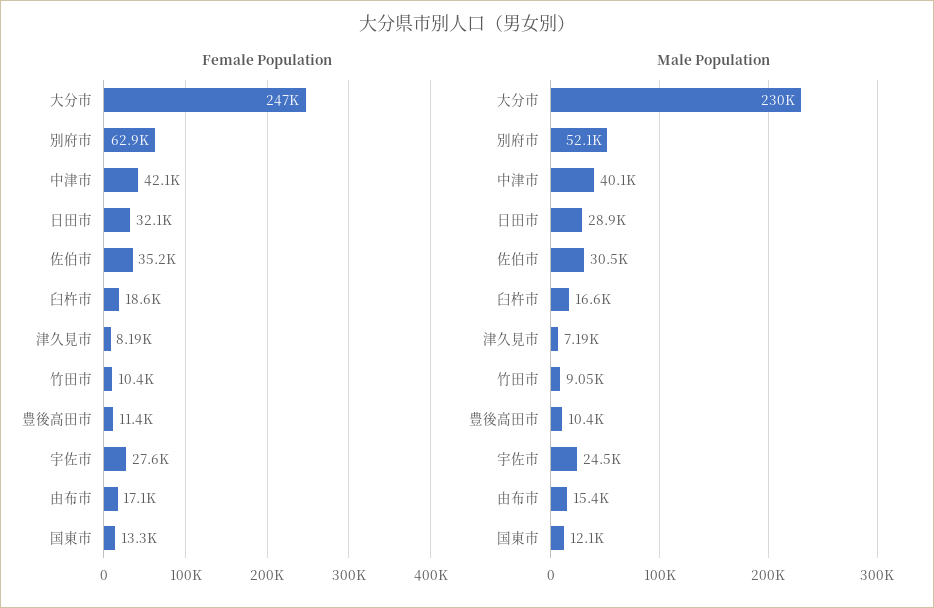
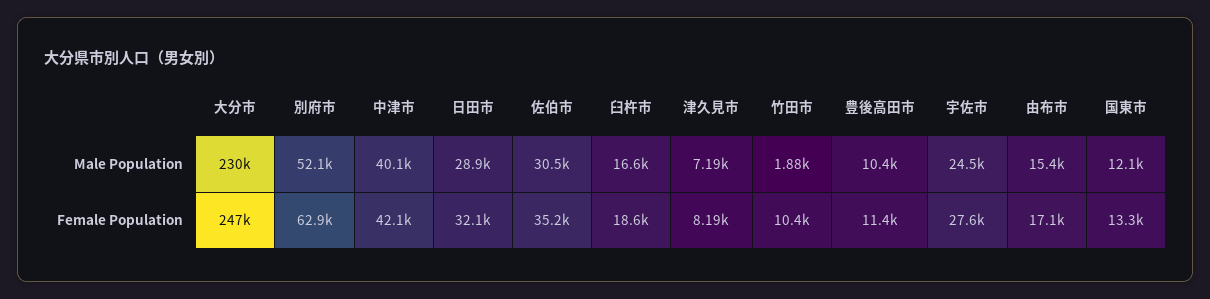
  {
    "Female Population": {
      "大分市": 247000,
      "別府市": 62900,
      "中津市": 42100,
      "日田市": 32100,
      "佐伯市": 35200,
      "臼杵市": 18600,
      "津久見市": 8190,
      "竹田市": 10400,
      "豊後高田市": 11400,
      "宇佐市": 27600,
      "由布市": 17100,
      "国東市": 13300
    },
    "Male Population": {
      "大分市": 230000,
      "別府市": 52100,
      "中津市": 40100,
      "日田市": 28900,
      "佐伯市": 30500,
      "臼杵市": 16600,
      "津久見市": 7190,
-     "竹田市": 9050,
+     "竹田市": 1880,
      "豊後高田市": 10400,
      "宇佐市": 24500,
      "由布市": 15400,
      "国東市": 12100
    }
  }

